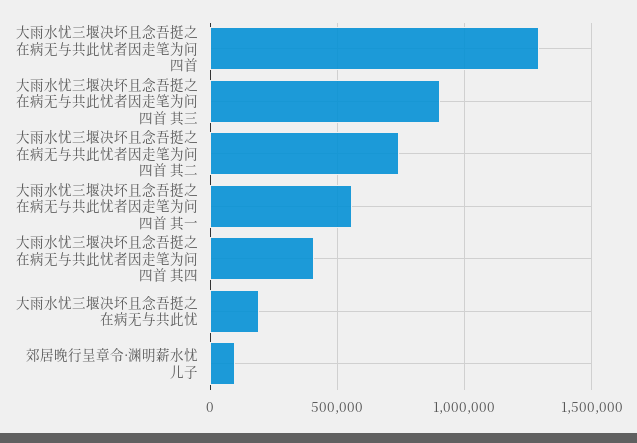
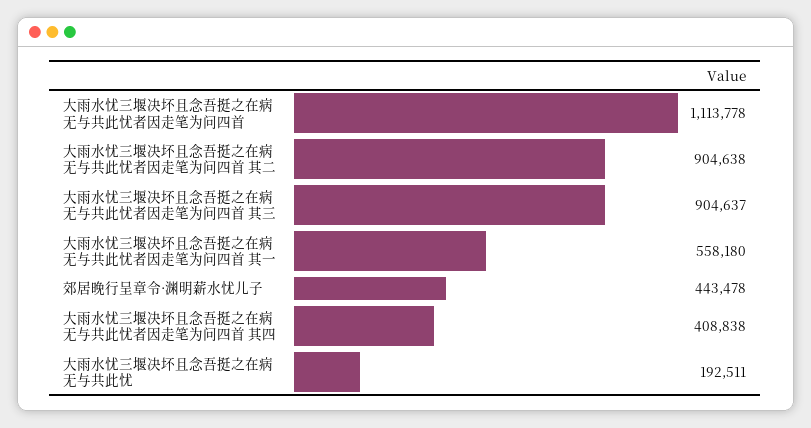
  {
-   "大雨水忧三堰决坏且念吾挺之在病无与共此忧者因走笔为问四首": 1300000,
+   "大雨水忧三堰决坏且念吾挺之在病无与共此忧者因走笔为问四首": 1113778,
    "大雨水忧三堰决坏且念吾挺之在病无与共此忧者因走笔为问四首 其三": 904637,
-   "大雨水忧三堰决坏且念吾挺之在病无与共此忧者因走笔为问四首 其二": 750000,
+   "大雨水忧三堰决坏且念吾挺之在病无与共此忧者因走笔为问四首 其二": 904638,
    "大雨水忧三堰决坏且念吾挺之在病无与共此忧者因走笔为问四首 其一": 558180,
    "大雨水忧三堰决坏且念吾挺之在病无与共此忧者因走笔为问四首 其四": 408838,
    "大雨水忧三堰决坏且念吾挺之在病无与共此忧": 192511,
-   "郊居晚行呈章令·渊明薪水忧儿子": 100000
+   "郊居晚行呈章令·渊明薪水忧儿子": 443478
  }

